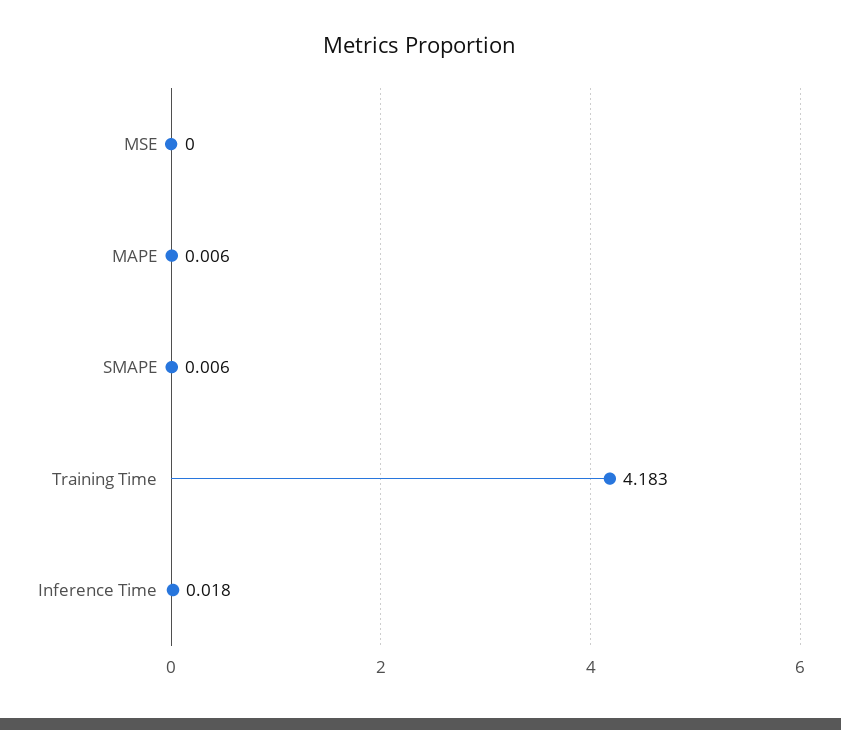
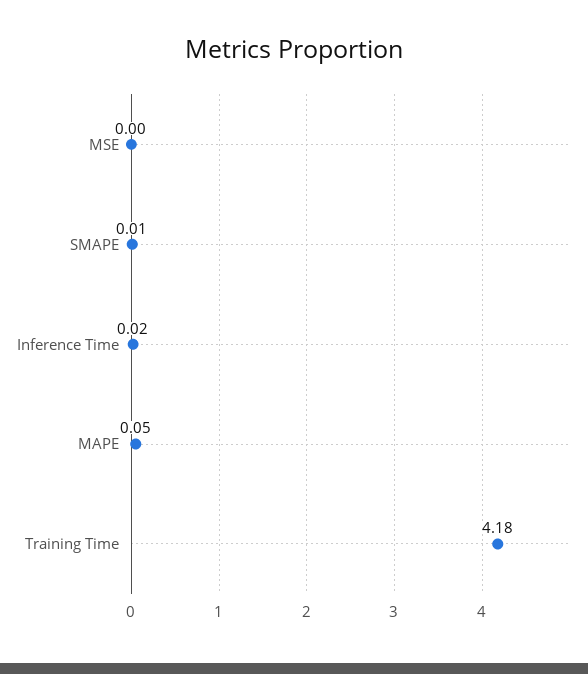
  {
    "MSE": 0,
-   "MAPE": 0.006,
+   "MAPE": 0.05,
    "SMAPE": 0.006,
    "Training Time": 4.183,
    "Inference Time": 0.018
  }

